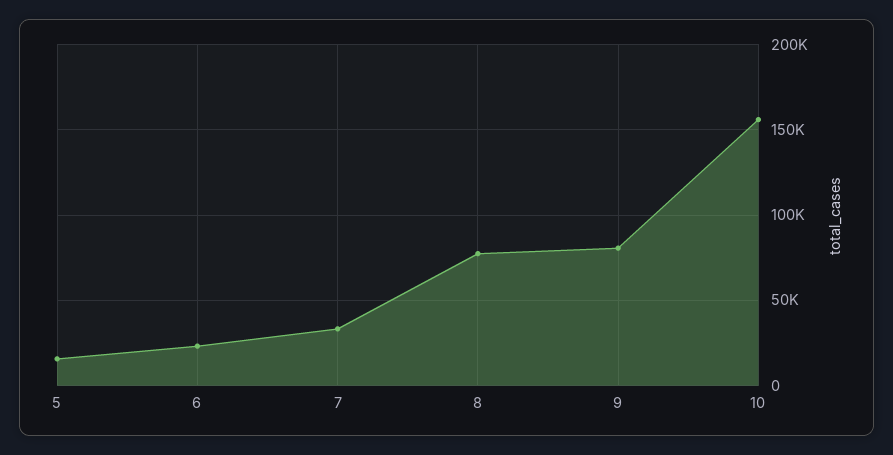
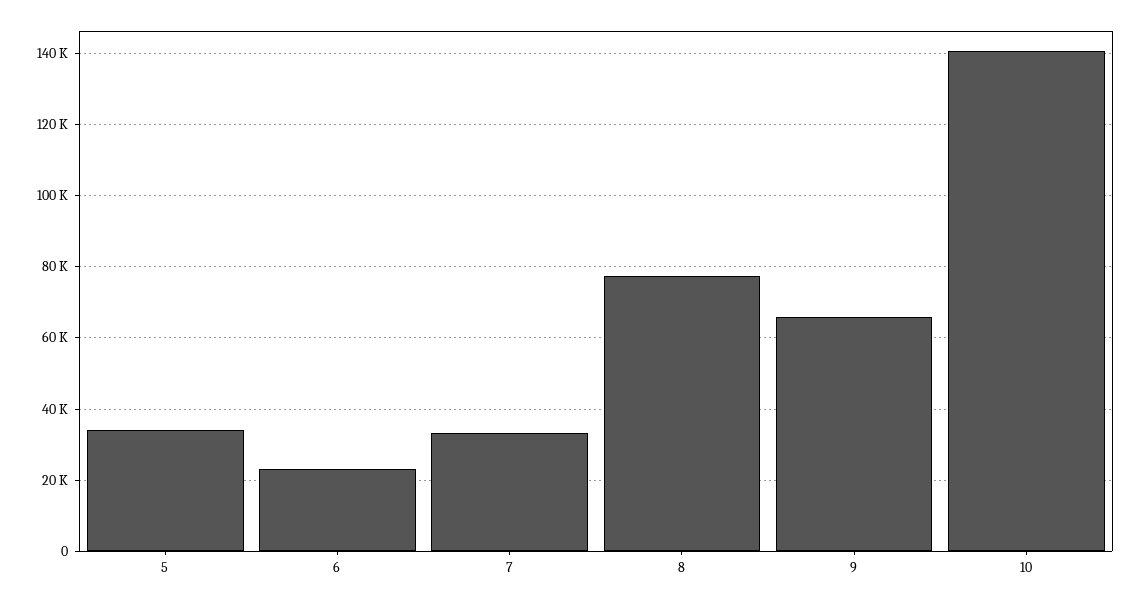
  {
-   "5": 15000,
+   "5": 34000,
    "6": 24000,
    "7": 34000,
    "8": 78000,
-   "9": 80000,
+   "9": 66000,
-   "10": 155000
+   "10": 140000
  }

